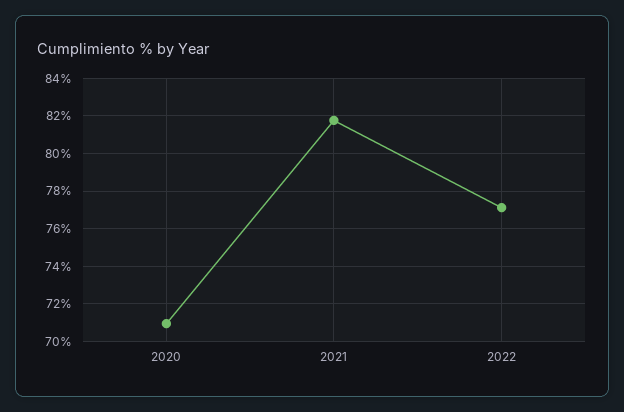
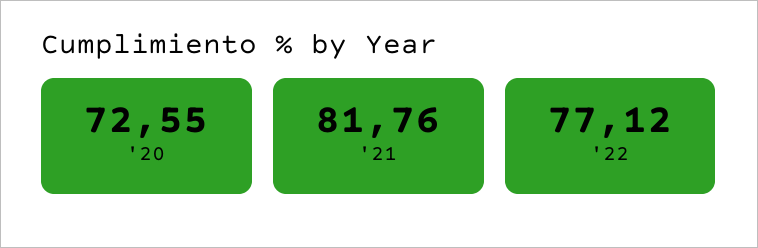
  {
-   "2020": 71,
+   "2020": 72.55,
    "2021": 81.76,
    "2022": 77.12
  }

